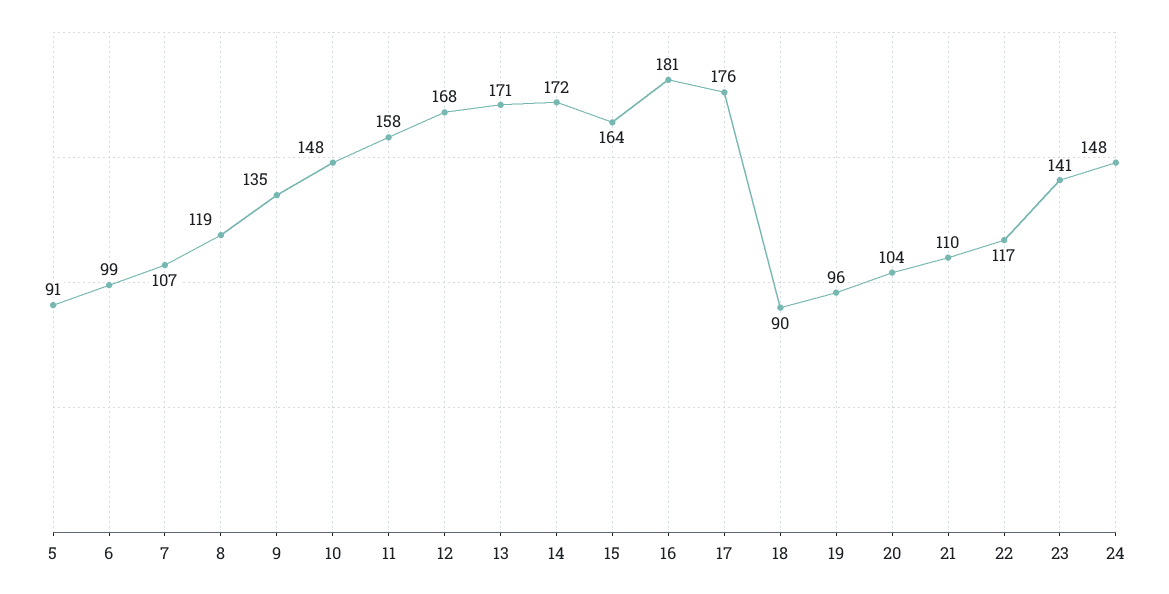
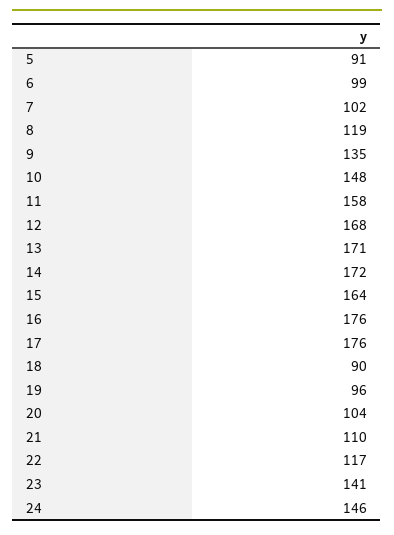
  {
    "5": 91,
    "6": 99,
-   "7": 107,
+   "7": 102,
    "8": 119,
    "9": 135,
    "10": 148,
    "11": 158,
    "12": 168,
    "13": 171,
    "14": 172,
    "15": 164,
-   "16": 181,
+   "16": 176,
    "17": 176,
    "18": 90,
    "19": 96,
    "20": 104,
    "21": 110,
    "22": 117,
    "23": 141,
-   "24": 148
+   "24": 146
  }

